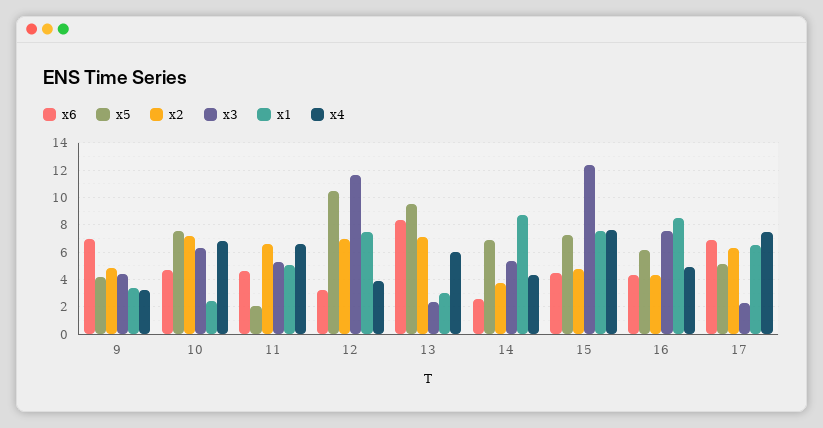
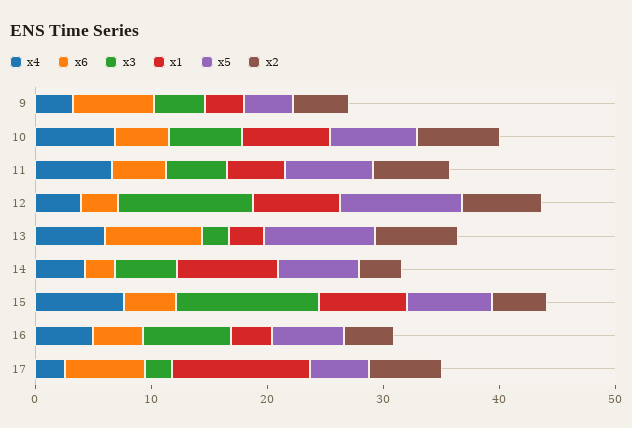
  {
    "x6": {
      "9": 7,
      "10": 4.5,
      "11": 4.5,
      "12": 3,
      "13": 8.5,
      "14": 2.5,
      "15": 4.5,
      "16": 4.5,
      "17": 7
    },
    "x5": {
      "9": 4,
      "10": 7.5,
-     "11": 2,
+     "11": 8,
      "12": 10.5,
      "13": 9.5,
      "14": 7,
      "15": 7.5,
      "16": 6,
      "17": 5
    },
    "x2": {
      "9": 5,
      "10": 7,
      "11": 6.5,
      "12": 7,
      "13": 7,
      "14": 4,
      "15": 5,
      "16": 4.5,
      "17": 6.5
    },
    "x3": {
      "9": 4.5,
      "10": 6.5,
      "11": 5.5,
      "12": 11.5,
      "13": 2.5,
      "14": 5.5,
      "15": 12.5,
      "16": 7.5,
      "17": 2.5
    },
    "x1": {
      "9": 3.5,
-     "10": 2.5,
+     "10": 8,
      "11": 5,
      "12": 7.5,
      "13": 3,
      "14": 8.5,
      "15": 7.5,
-     "16": 8.5,
+     "16": 4,
-     "17": 6.5
+     "17": 12
    },
    "x4": {
      "9": 3.5,
      "10": 7,
      "11": 6.5,
      "12": 4,
      "13": 6,
      "14": 4.5,
      "15": 7.5,
      "16": 5,
-     "17": 7.5
+     "17": 2
    }
  }

